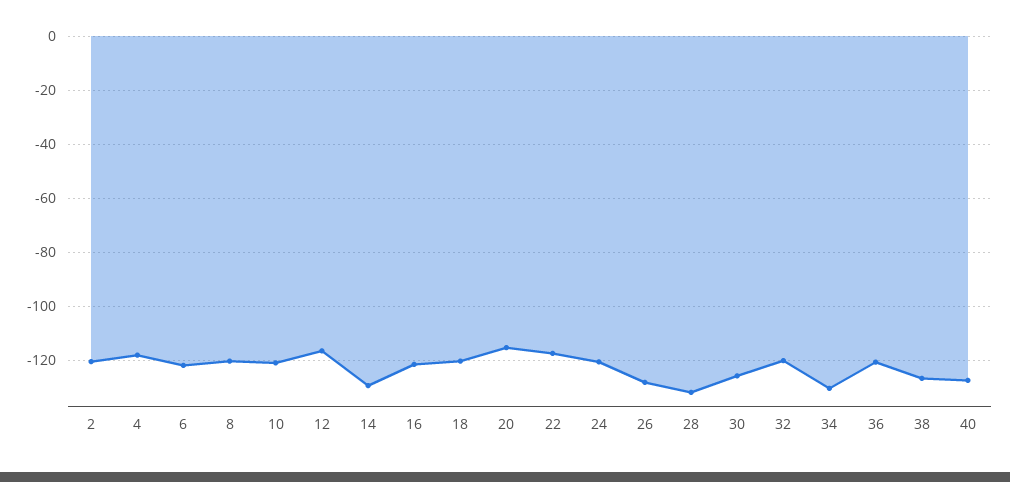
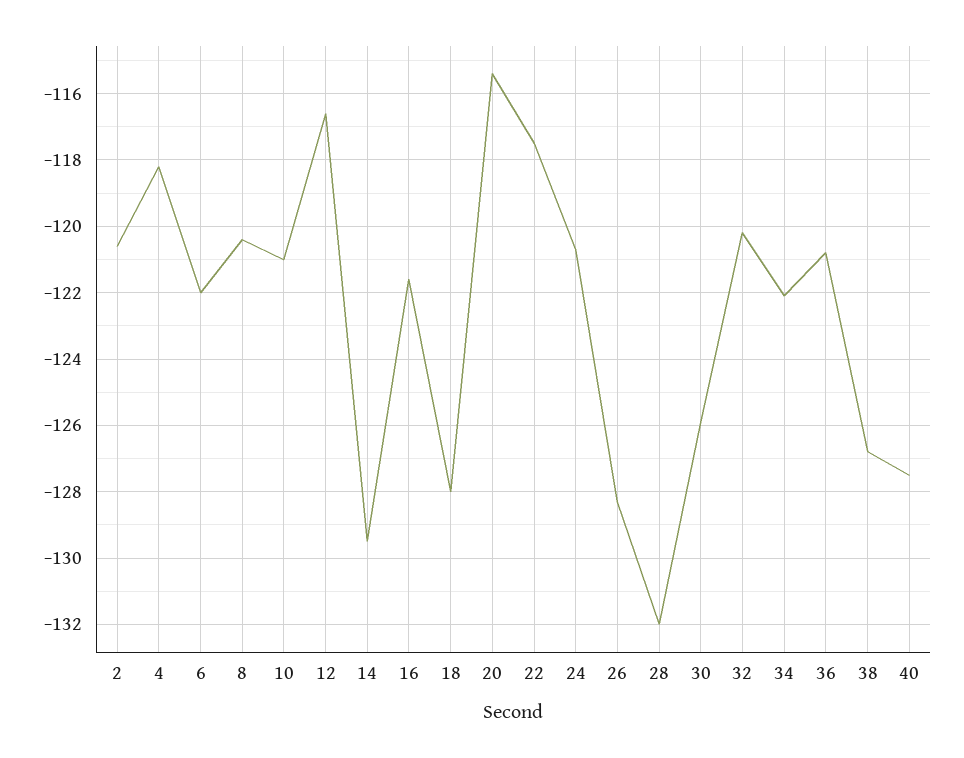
  {
    "2": -120.5,
    "4": -118,
    "6": -122,
    "8": -120.5,
    "10": -121,
    "12": -116.5,
    "14": -129.5,
    "16": -121.5,
-   "18": -120,
+   "18": -128,
    "20": -115.5,
    "22": -117.5,
    "24": -120.5,
    "26": -128.5,
    "28": -132,
    "30": -126,
    "32": -120,
-   "34": -130,
+   "34": -122,
    "36": -121,
    "38": -127,
    "40": -127.5
  }

